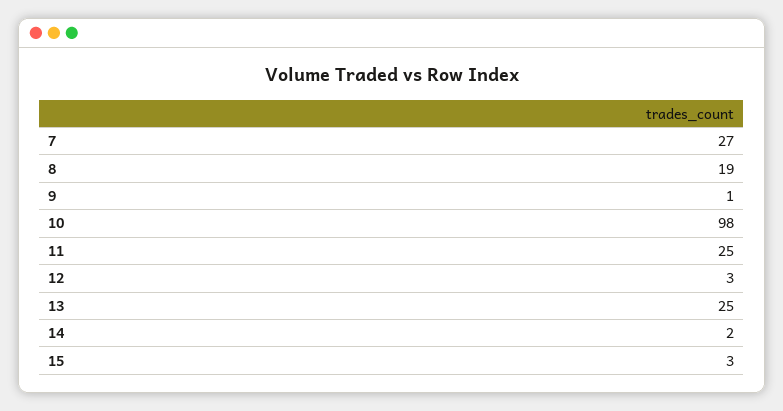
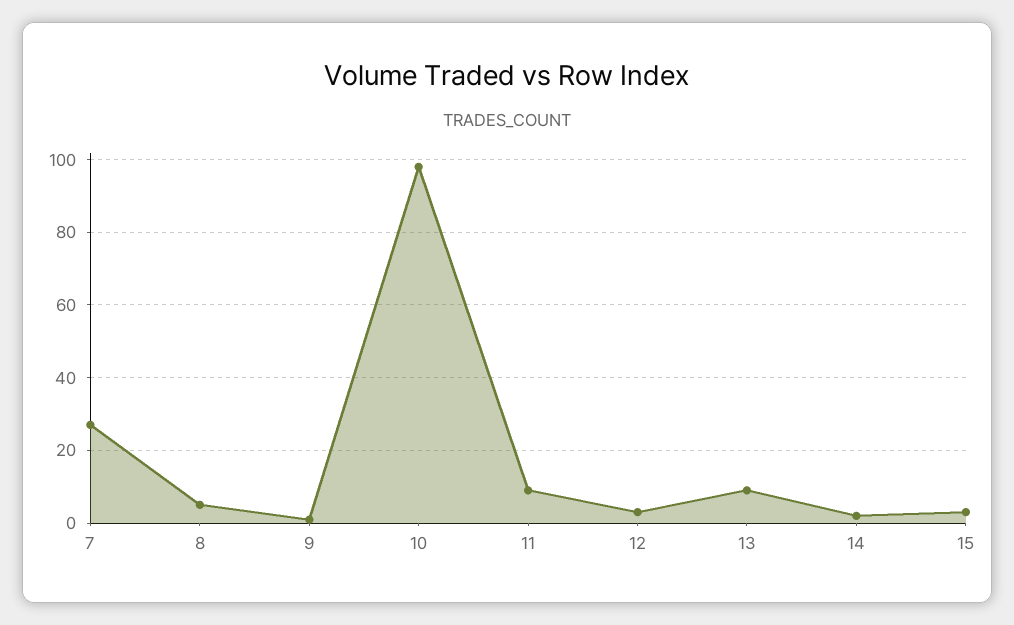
  {
    "7": 27,
-   "8": 19,
+   "8": 5,
    "9": 1,
    "10": 98,
-   "11": 25,
+   "11": 10,
    "12": 3,
-   "13": 25,
+   "13": 10,
    "14": 2,
    "15": 3
  }

